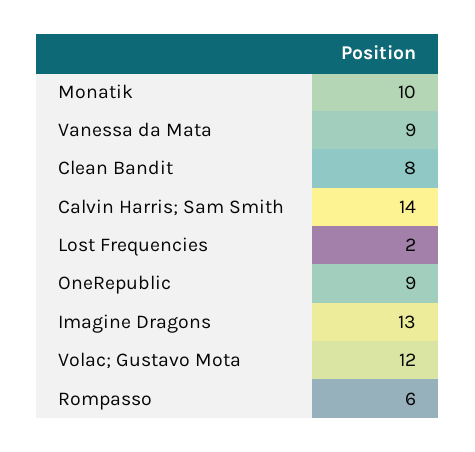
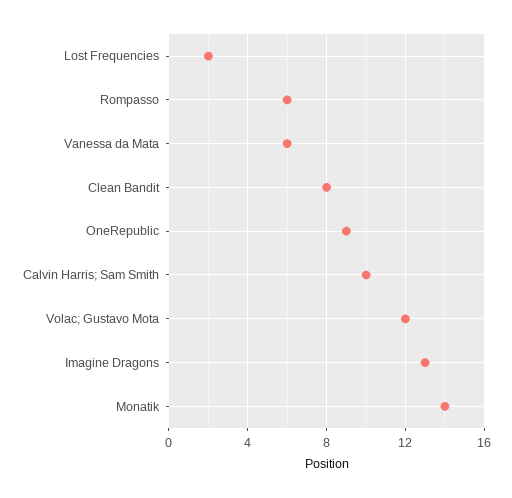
  {
-   "Monatik": 10,
+   "Monatik": 14,
-   "Vanessa da Mata": 9,
+   "Vanessa da Mata": 6,
    "Clean Bandit": 8,
-   "Calvin Harris; Sam Smith": 14,
+   "Calvin Harris; Sam Smith": 10,
    "Lost Frequencies": 2,
    "OneRepublic": 9,
    "Imagine Dragons": 13,
    "Volac; Gustavo Mota": 12,
    "Rompasso": 6
  }

